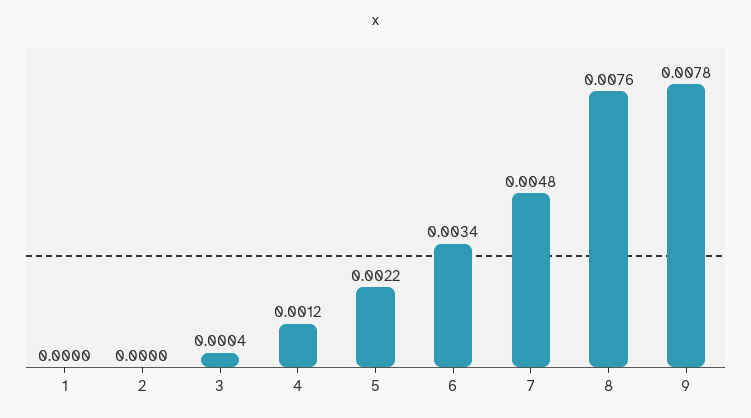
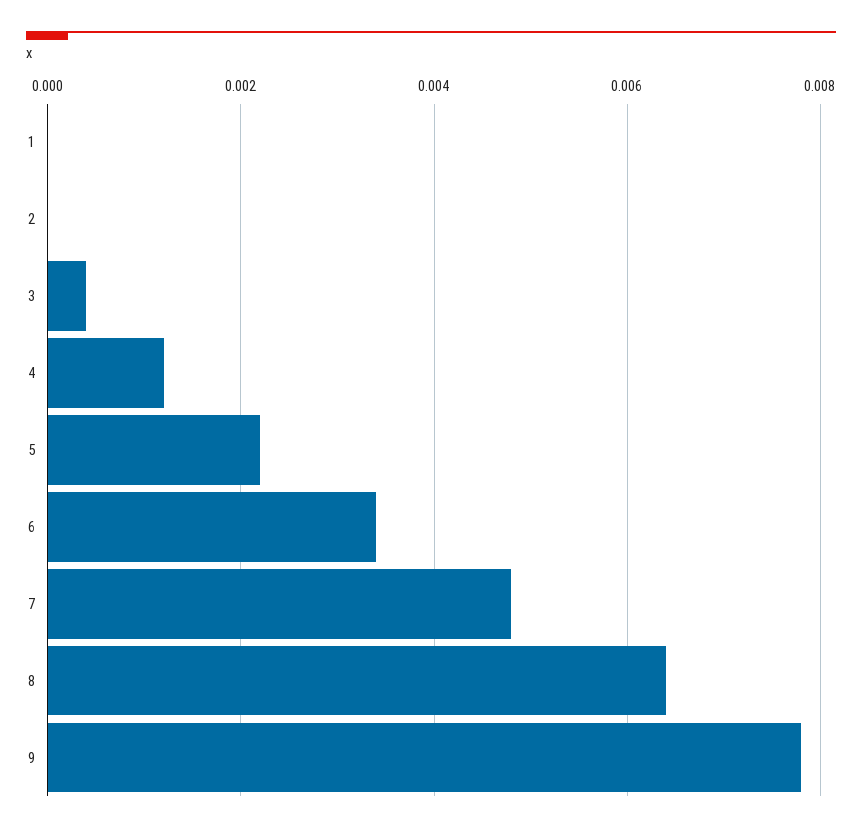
  {
    "1": 0,
    "2": 0,
    "3": 0.0004,
    "4": 0.0012,
    "5": 0.0022,
    "6": 0.0034,
    "7": 0.0048,
-   "8": 0.0076,
+   "8": 0.0065,
    "9": 0.0078
  }

